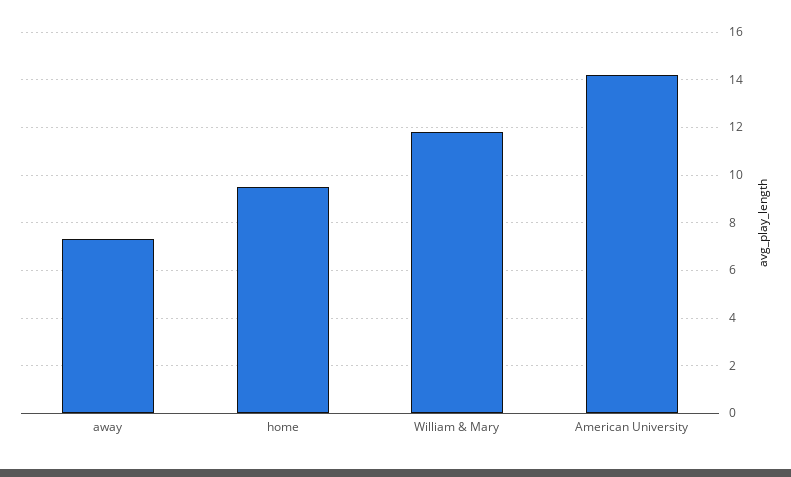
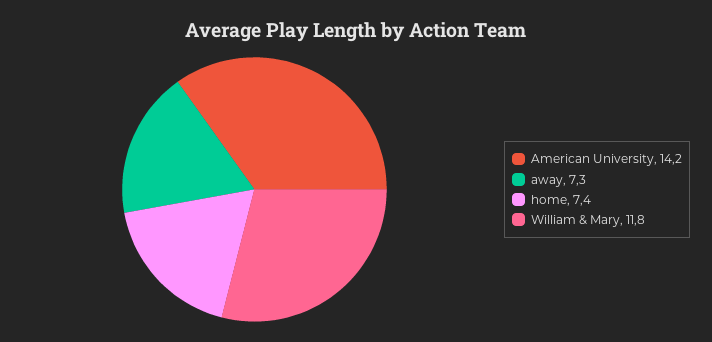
  {
    "away": 7.3,
-   "home": 9.5,
+   "home": 7.4,
    "William & Mary": 11.8,
    "American University": 14.2
  }

